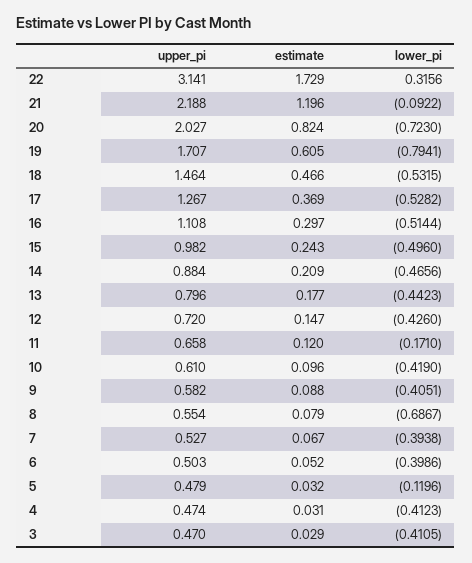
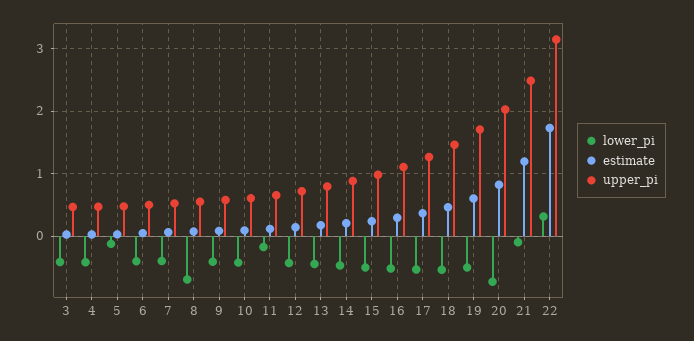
  {
    "upper_pi": {
      "22": 3.141,
-     "21": 2.188,
+     "21": 2.5,
      "20": 2.027,
      "19": 1.707,
      "18": 1.464,
      "17": 1.267,
      "16": 1.108,
      "15": 0.982,
      "14": 0.884,
      "13": 0.796,
      "12": 0.72,
      "11": 0.658,
      "10": 0.61,
      "9": 0.582,
      "8": 0.554,
      "7": 0.527,
      "6": 0.503,
      "5": 0.479,
      "4": 0.474,
      "3": 0.47
    },
    "estimate": {
      "22": 1.729,
      "21": 1.196,
      "20": 0.824,
      "19": 0.605,
      "18": 0.466,
      "17": 0.369,
      "16": 0.297,
      "15": 0.243,
      "14": 0.209,
      "13": 0.177,
      "12": 0.147,
      "11": 0.12,
      "10": 0.096,
      "9": 0.088,
      "8": 0.079,
      "7": 0.067,
      "6": 0.052,
      "5": 0.032,
      "4": 0.031,
      "3": 0.029
    },
    "lower_pi": {
      "22": 0.3156,
      "21": -0.0922,
      "20": -0.723,
-     "19": -0.7941,
+     "19": -0.5,
      "18": -0.5315,
      "17": -0.5282,
      "16": -0.5144,
      "15": -0.496,
      "14": -0.4656,
      "13": -0.4423,
      "12": -0.426,
      "11": -0.171,
      "10": -0.419,
      "9": -0.4051,
      "8": -0.6867,
      "7": -0.3938,
      "6": -0.3986,
      "5": -0.1196,
      "4": -0.4123,
      "3": -0.4105
    }
  }

